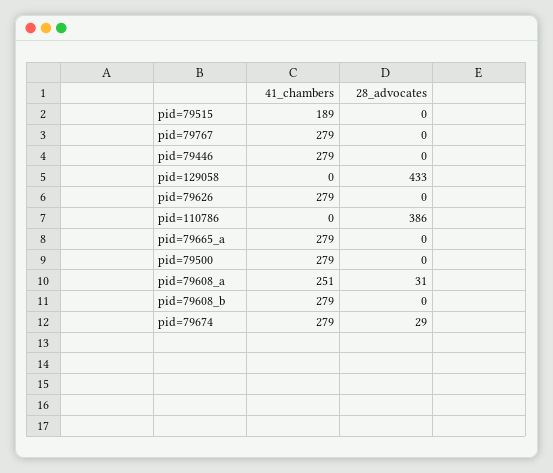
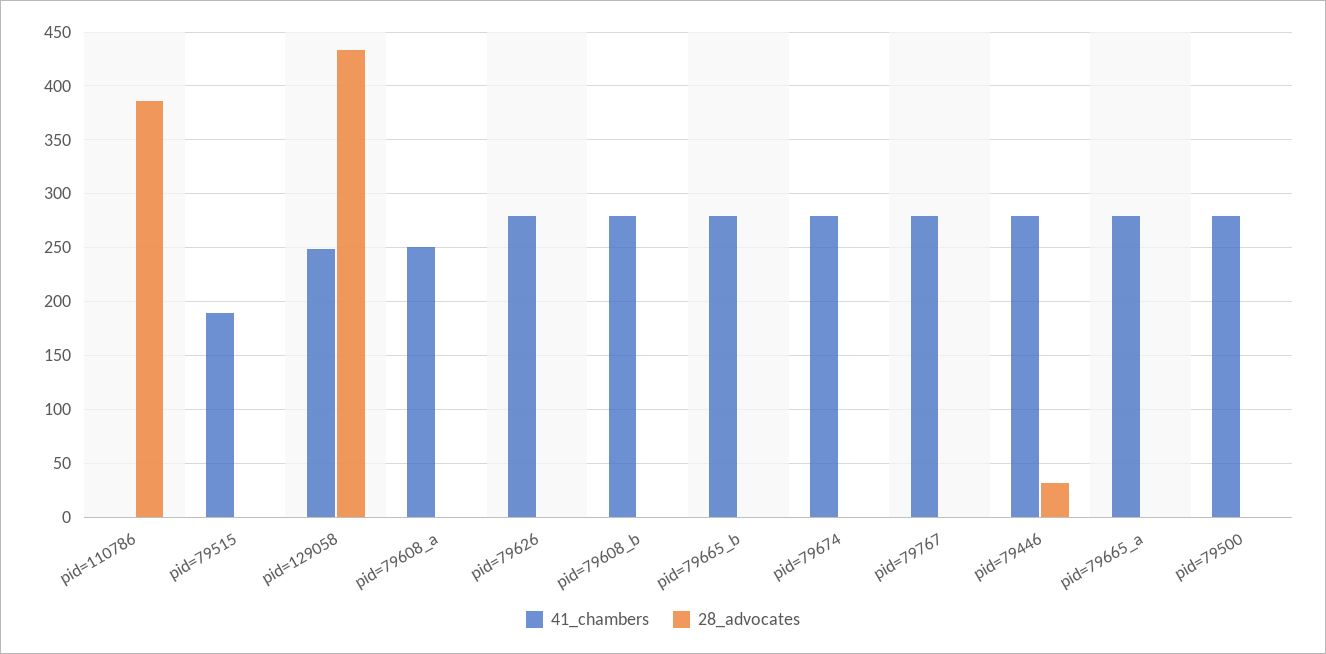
  {
    "41_chambers": {
      "pid=79515": 189,
      "pid=79767": 279,
      "pid=79446": 279,
-     "pid=129058": 0,
+     "pid=129058": 250,
      "pid=79626": 279,
      "pid=110786": 0,
      "pid=79665_a": 279,
      "pid=79500": 279,
      "pid=79608_a": 251,
      "pid=79608_b": 279,
-     "pid=79674": 279
+     "pid=79674": 279,
+     "pid=79665_b": 280
    },
    "28_advocates": {
      "pid=79515": 0,
      "pid=79767": 0,
-     "pid=79446": 0,
+     "pid=79446": 30,
      "pid=129058": 433,
      "pid=79626": 0,
      "pid=110786": 386,
      "pid=79665_a": 0,
      "pid=79500": 0,
-     "pid=79608_a": 31,
+     "pid=79608_a": 0,
      "pid=79608_b": 0,
-     "pid=79674": 29
+     "pid=79674": 0,
+     "pid=79665_b": 0
    }
  }

